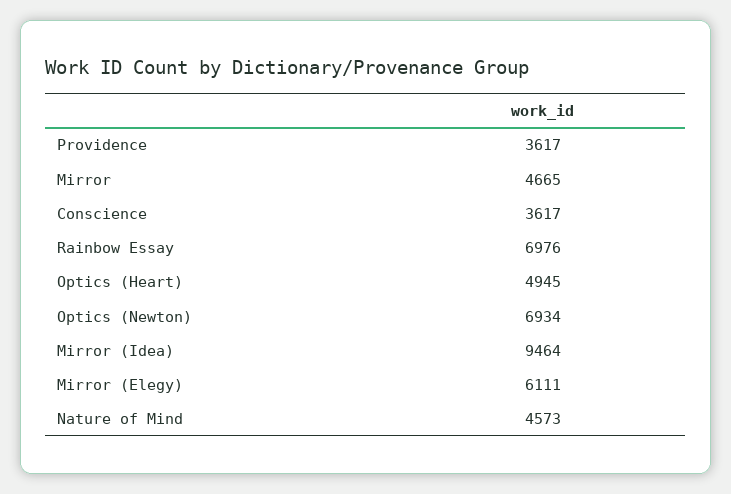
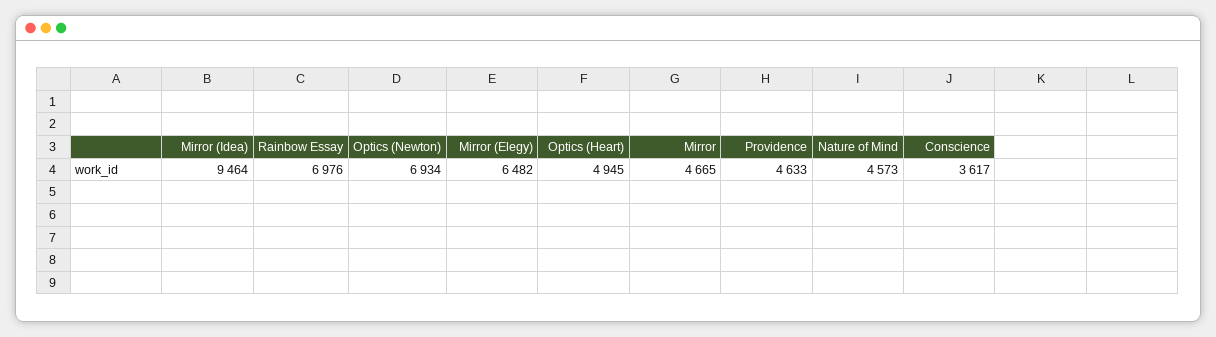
  {
-   "Providence": 3617,
+   "Providence": 4633,
    "Mirror": 4665,
    "Conscience": 3617,
    "Rainbow Essay": 6976,
    "Optics (Heart)": 4945,
    "Optics (Newton)": 6934,
    "Mirror (Idea)": 9464,
-   "Mirror (Elegy)": 6111,
+   "Mirror (Elegy)": 6482,
    "Nature of Mind": 4573
  }

